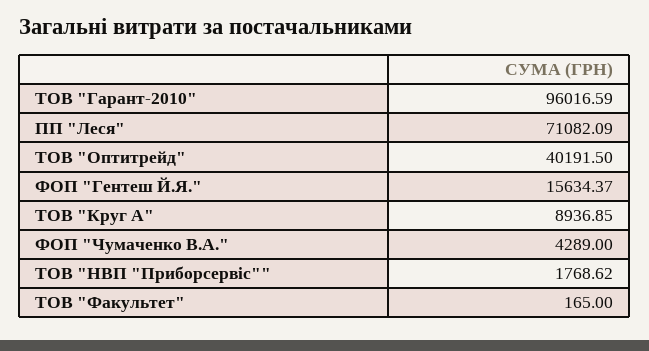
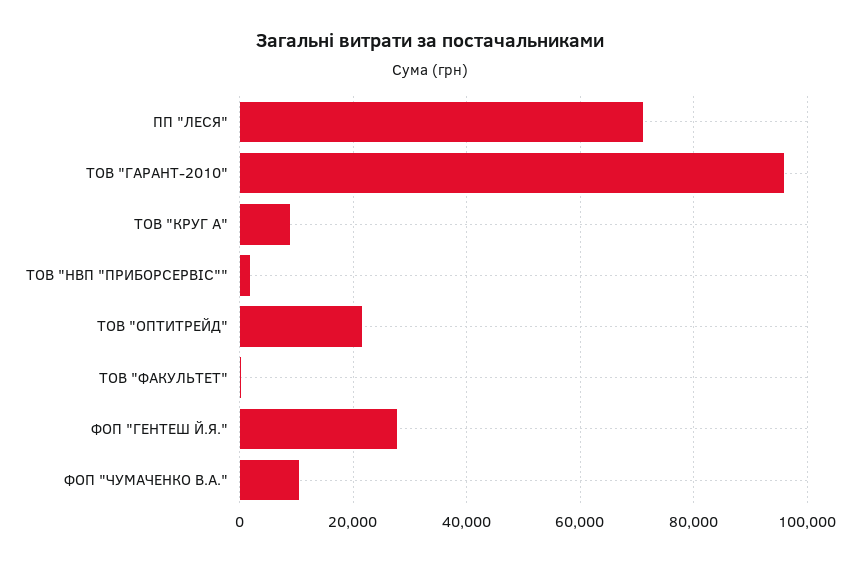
  {
    "ТОВ \"Гарант-2010\"": 96016.59,
    "ПП \"Леся\"": 71082.09,
-   "ТОВ \"Оптитрейд\"": 40191.5,
+   "ТОВ \"Оптитрейд\"": 22000,
-   "ФОП \"Гентеш Й.Я.\"": 15634.37,
+   "ФОП \"Гентеш Й.Я.\"": 28000,
    "ТОВ \"Круг А\"": 8936.85,
-   "ФОП \"Чумаченко В.А.\"": 4289,
+   "ФОП \"Чумаченко В.А.\"": 10000,
    "ТОВ \"НВП \"Приборсервіс\"\"": 1768.62,
    "ТОВ \"Факультет\"": 165
  }

